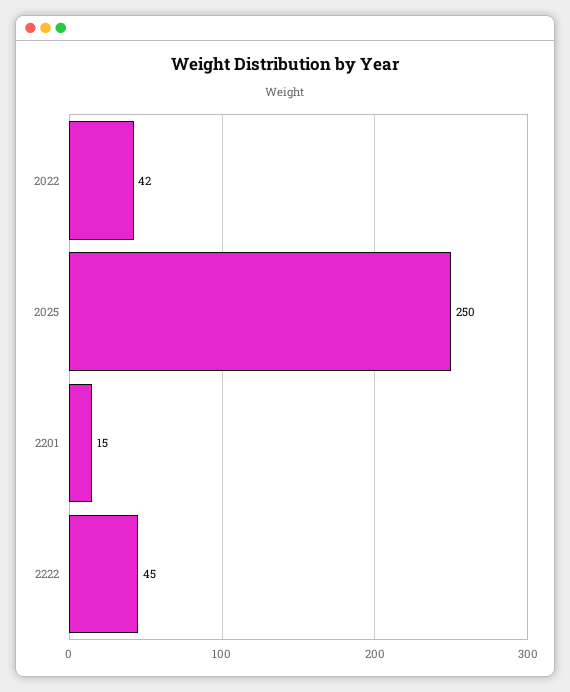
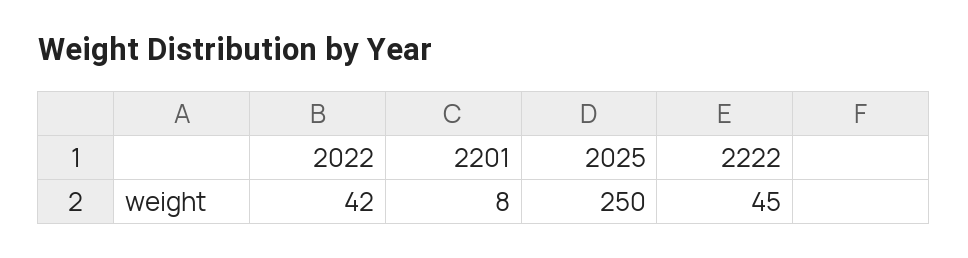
  {
    "2022": 42,
    "2025": 250,
-   "2201": 15,
+   "2201": 8,
    "2222": 45
  }

